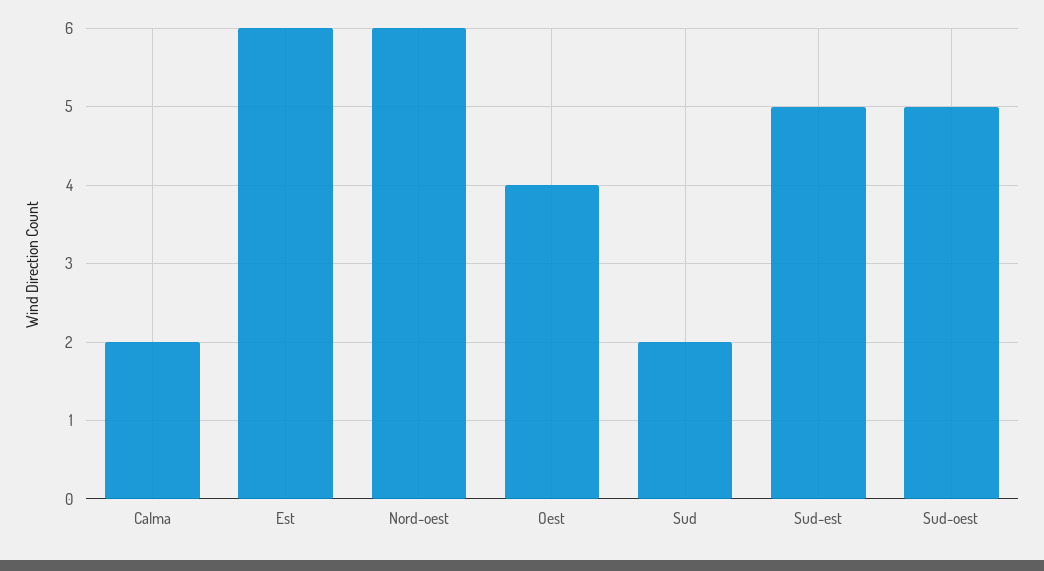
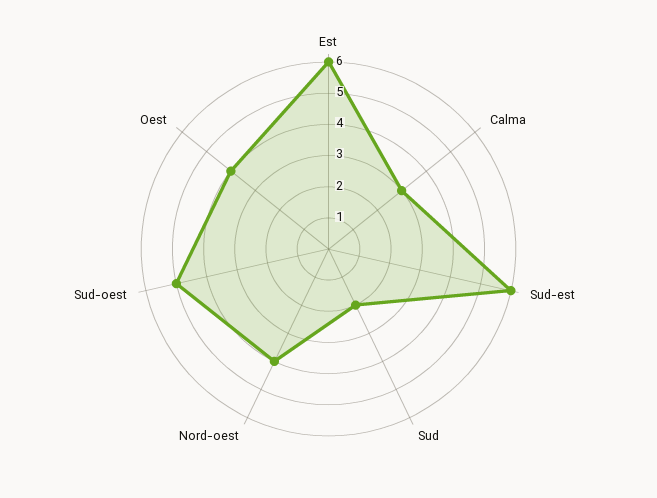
  {
-   "Calma": 2,
+   "Calma": 3,
    "Est": 6,
-   "Nord-oest": 6,
+   "Nord-oest": 4,
    "Oest": 4,
    "Sud": 2,
-   "Sud-est": 5,
+   "Sud-est": 6,
    "Sud-oest": 5
  }

